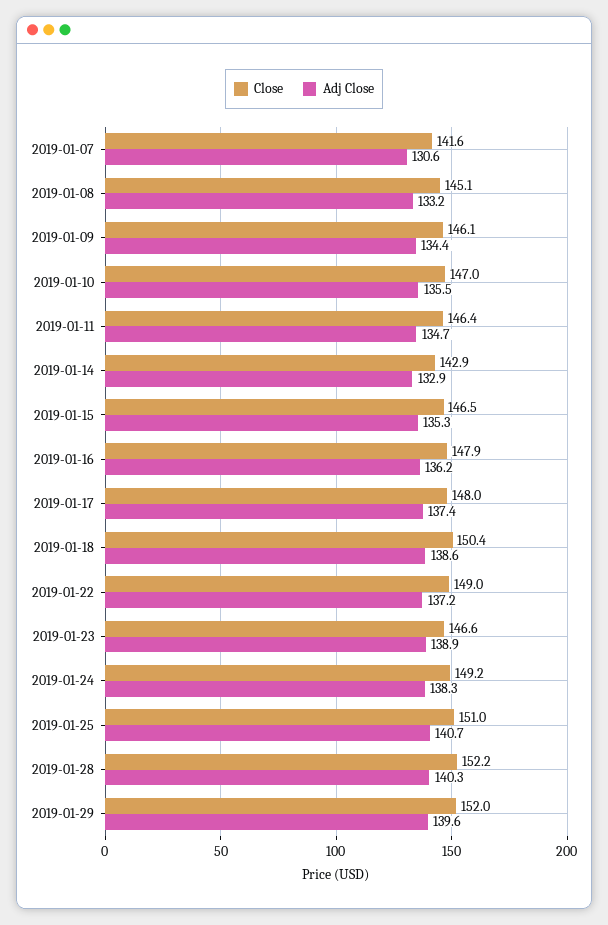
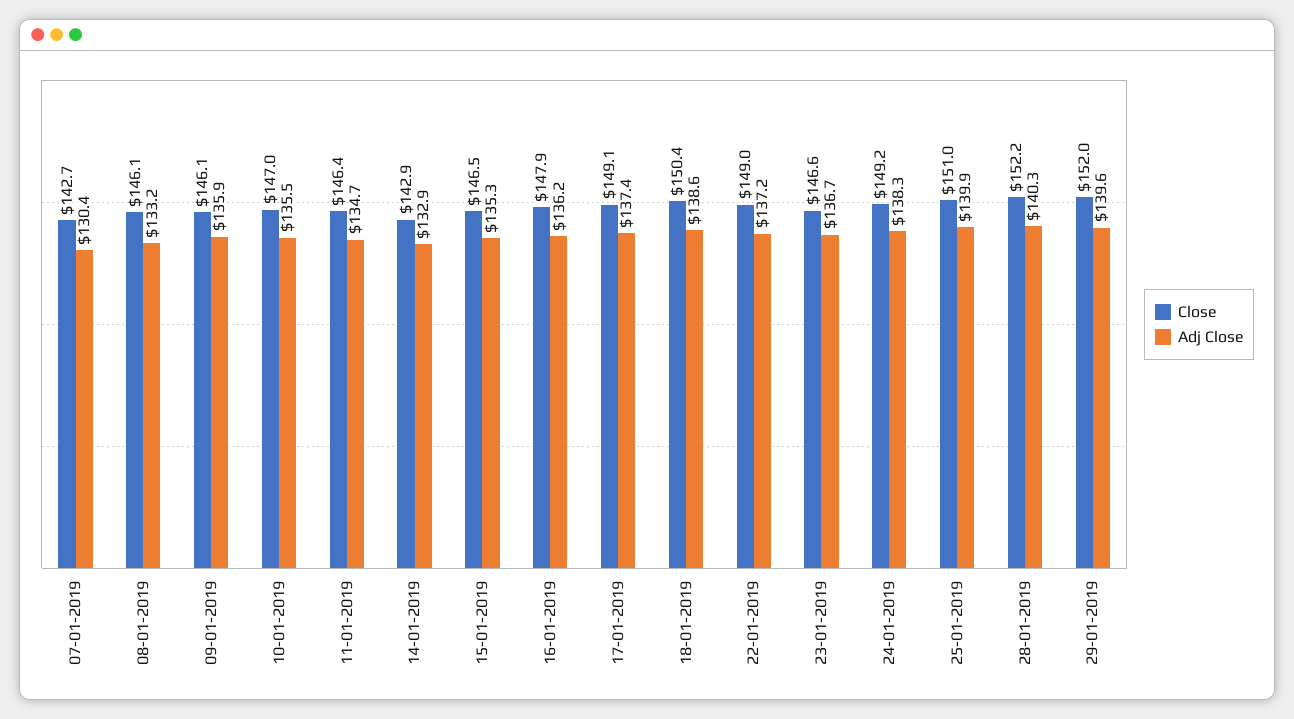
  {
    "Close": {
-     "2019-01-07": 141.6,
+     "2019-01-07": 142.7,
-     "2019-01-08": 145.1,
+     "2019-01-08": 146.1,
      "2019-01-09": 146.1,
      "2019-01-10": 147,
      "2019-01-11": 146.4,
      "2019-01-14": 142.9,
      "2019-01-15": 146.5,
      "2019-01-16": 147.9,
-     "2019-01-17": 148,
+     "2019-01-17": 149.1,
      "2019-01-18": 150.4,
      "2019-01-22": 149,
      "2019-01-23": 146.6,
      "2019-01-24": 149.2,
      "2019-01-25": 151,
      "2019-01-28": 152.2,
      "2019-01-29": 152
    },
    "Adj Close": {
-     "2019-01-07": 130.6,
+     "2019-01-07": 130.4,
      "2019-01-08": 133.2,
-     "2019-01-09": 134.4,
+     "2019-01-09": 135.9,
      "2019-01-10": 135.5,
      "2019-01-11": 134.7,
      "2019-01-14": 132.9,
      "2019-01-15": 135.3,
      "2019-01-16": 136.2,
      "2019-01-17": 137.4,
      "2019-01-18": 138.6,
      "2019-01-22": 137.2,
-     "2019-01-23": 138.9,
+     "2019-01-23": 136.7,
      "2019-01-24": 138.3,
-     "2019-01-25": 140.7,
+     "2019-01-25": 139.9,
      "2019-01-28": 140.3,
      "2019-01-29": 139.6
    }
  }

